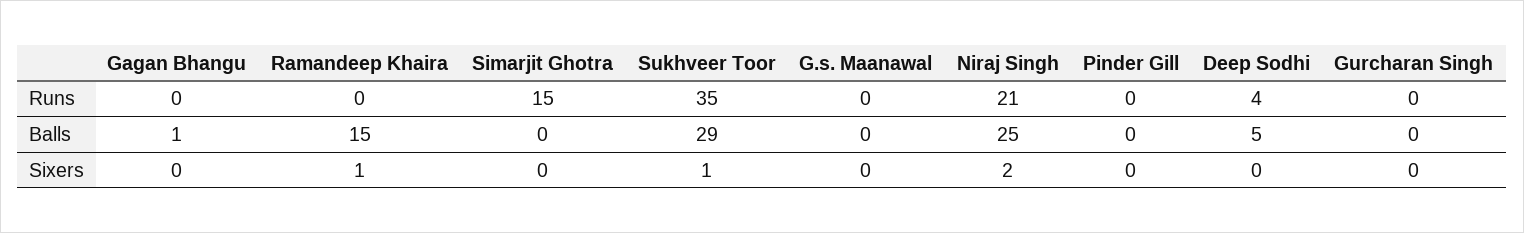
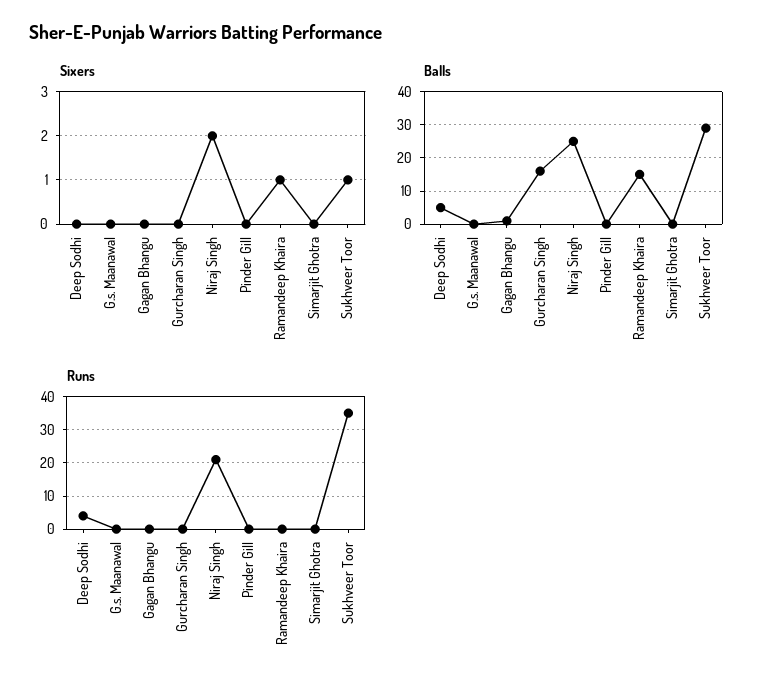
  {
    "Runs": {
      "Gagan Bhangu": 0,
      "Ramandeep Khaira": 0,
-     "Simarjit Ghotra": 15,
+     "Simarjit Ghotra": 0,
      "Sukhveer Toor": 35,
      "G.s. Maanawal": 0,
      "Niraj Singh": 21,
      "Pinder Gill": 0,
      "Deep Sodhi": 4,
      "Gurcharan Singh": 0
    },
    "Balls": {
      "Gagan Bhangu": 1,
      "Ramandeep Khaira": 15,
      "Simarjit Ghotra": 0,
      "Sukhveer Toor": 29,
      "G.s. Maanawal": 0,
      "Niraj Singh": 25,
      "Pinder Gill": 0,
      "Deep Sodhi": 5,
-     "Gurcharan Singh": 0
+     "Gurcharan Singh": 15
    },
    "Sixers": {
      "Gagan Bhangu": 0,
      "Ramandeep Khaira": 1,
      "Simarjit Ghotra": 0,
      "Sukhveer Toor": 1,
      "G.s. Maanawal": 0,
      "Niraj Singh": 2,
      "Pinder Gill": 0,
      "Deep Sodhi": 0,
      "Gurcharan Singh": 0
    }
  }

